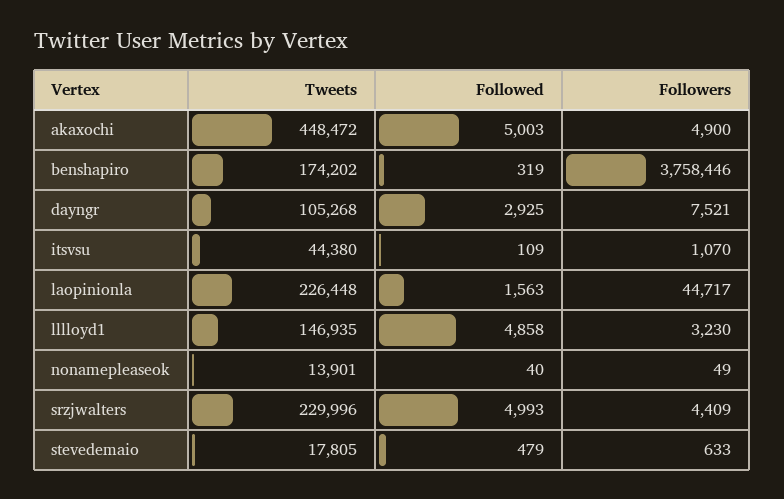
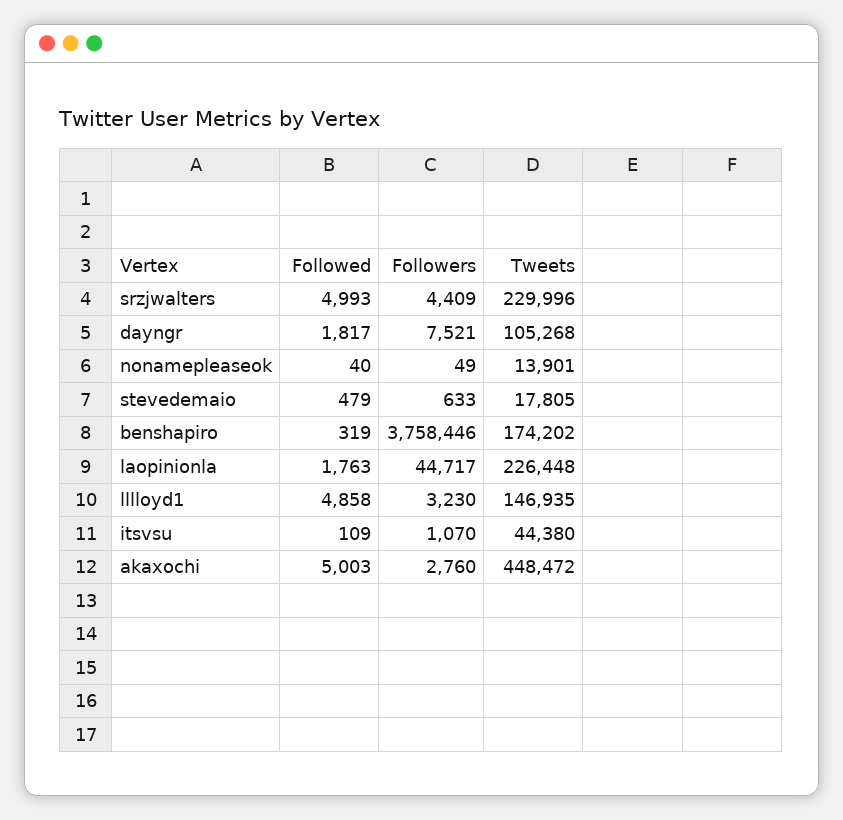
  {
    "Tweets": {
      "akaxochi": 448472,
      "benshapiro": 174202,
      "dayngr": 105268,
      "itsvsu": 44380,
      "laopinionla": 226448,
      "lllloyd1": 146935,
      "nonamepleaseok": 13901,
      "srzjwalters": 229996,
      "stevedemaio": 17805
    },
    "Followed": {
      "akaxochi": 5003,
      "benshapiro": 319,
-     "dayngr": 2925,
+     "dayngr": 1817,
      "itsvsu": 109,
-     "laopinionla": 1563,
+     "laopinionla": 1763,
      "lllloyd1": 4858,
      "nonamepleaseok": 40,
      "srzjwalters": 4993,
      "stevedemaio": 479
    },
    "Followers": {
-     "akaxochi": 4900,
+     "akaxochi": 2760,
      "benshapiro": 3758446,
      "dayngr": 7521,
      "itsvsu": 1070,
      "laopinionla": 44717,
      "lllloyd1": 3230,
      "nonamepleaseok": 49,
      "srzjwalters": 4409,
      "stevedemaio": 633
    }
  }

